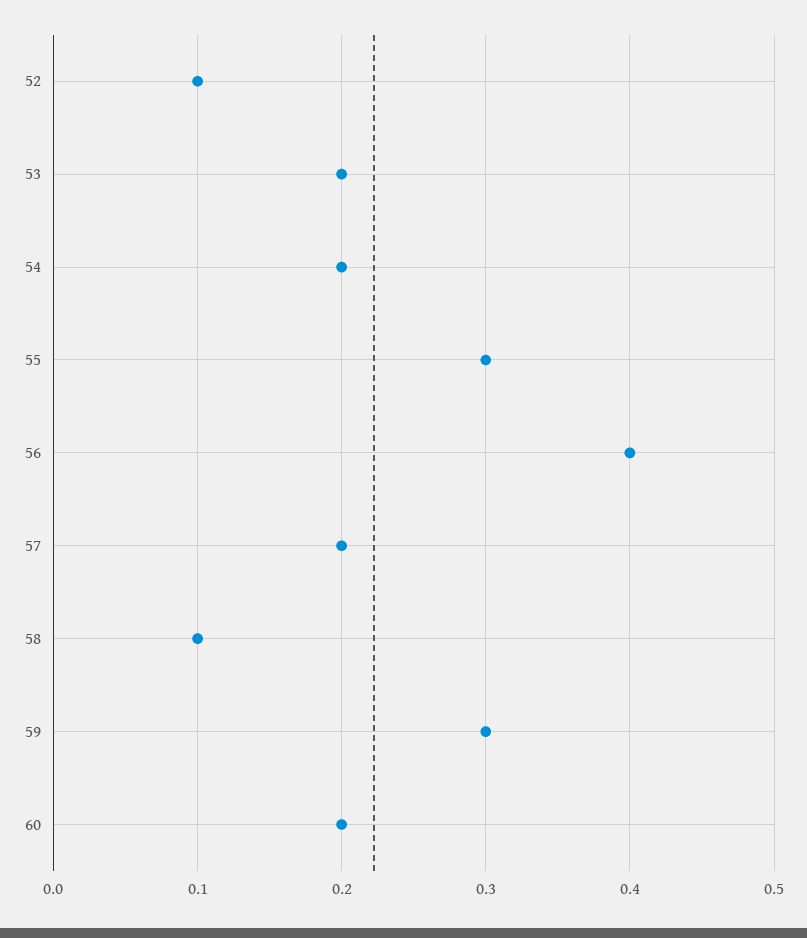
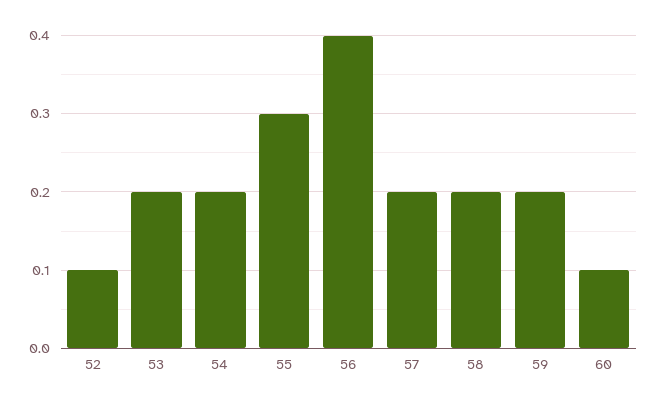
  {
    "52": 0.1,
    "53": 0.2,
    "54": 0.2,
    "55": 0.3,
    "56": 0.4,
    "57": 0.2,
-   "58": 0.1,
+   "58": 0.2,
-   "59": 0.3,
+   "59": 0.2,
-   "60": 0.2
+   "60": 0.1
  }

